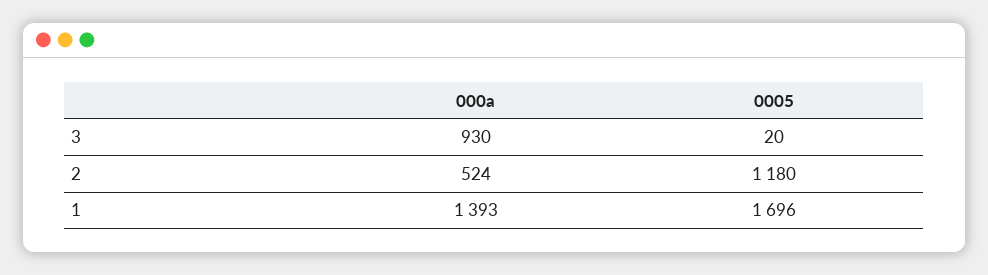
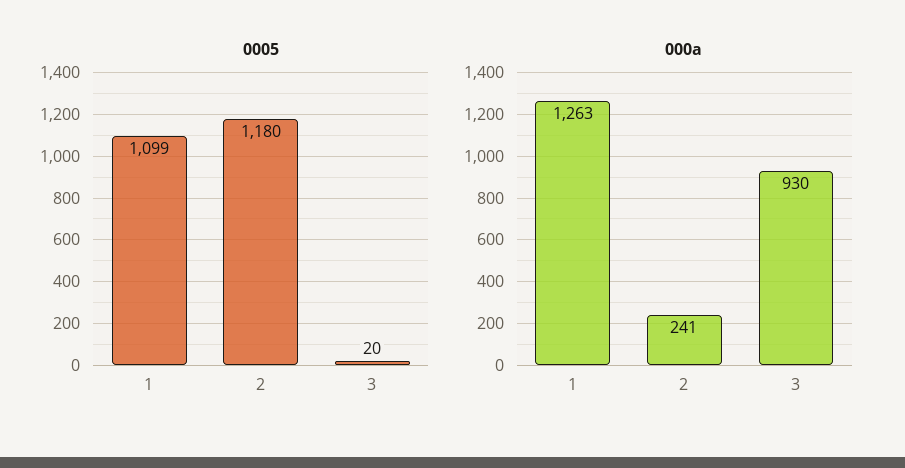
  {
    "000a": {
      "3": 930,
-     "2": 524,
+     "2": 241,
-     "1": 1393
+     "1": 1263
    },
    "0005": {
      "3": 20,
      "2": 1180,
-     "1": 1696
+     "1": 1099
    }
  }

